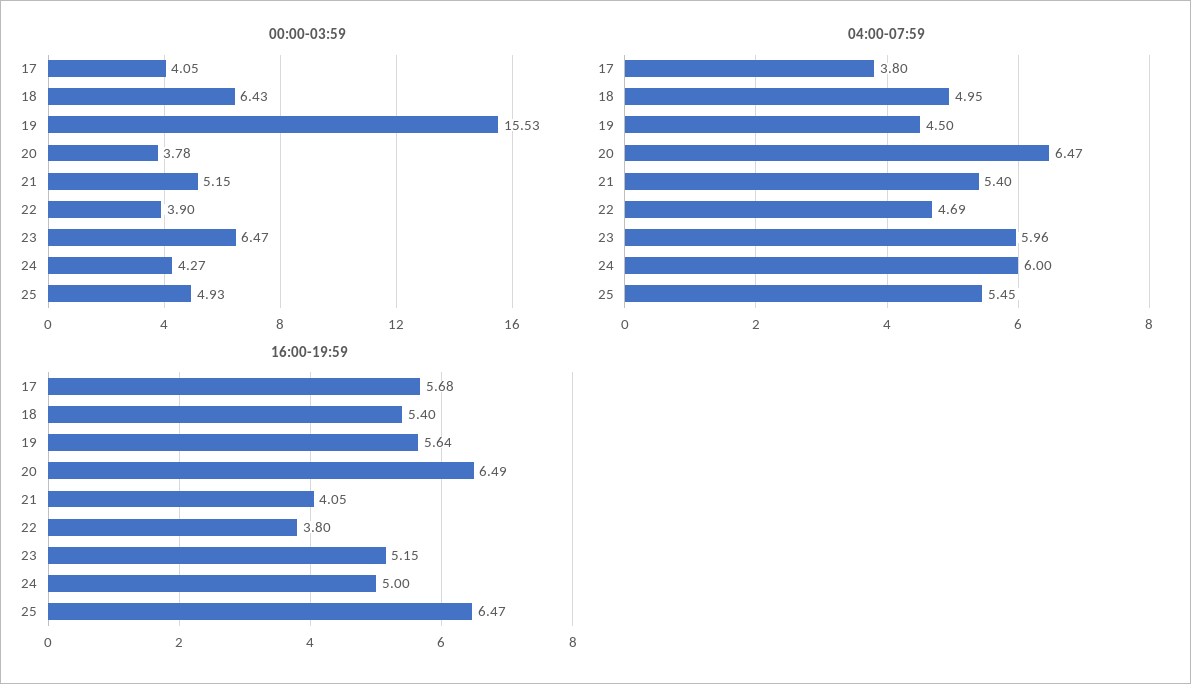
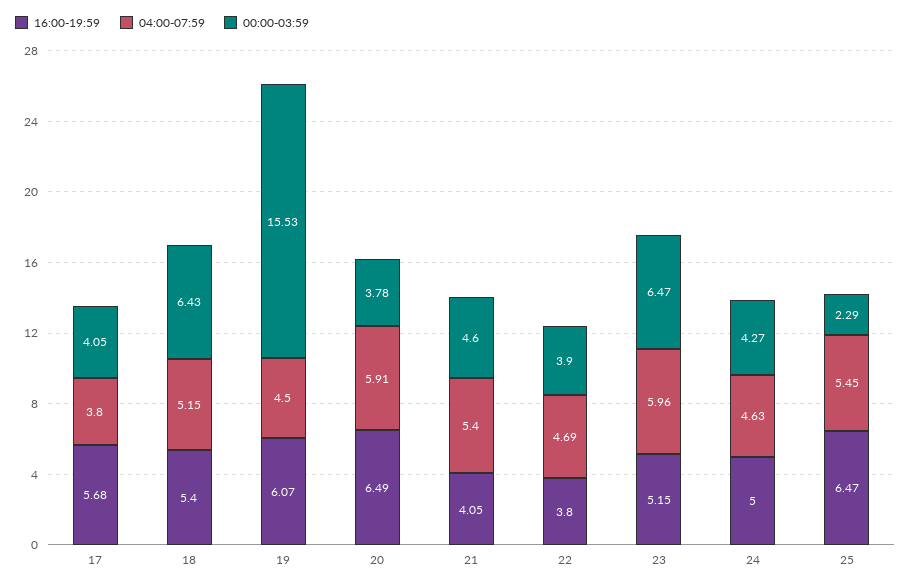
  {
    "00:00-03:59": {
      "17": 4.05,
      "18": 6.43,
      "19": 15.53,
      "20": 3.78,
-     "21": 5.15,
+     "21": 4.6,
      "22": 3.9,
      "23": 6.47,
      "24": 4.27,
-     "25": 4.93
+     "25": 2.29
    },
    "04:00-07:59": {
      "17": 3.8,
-     "18": 4.95,
+     "18": 5.15,
      "19": 4.5,
-     "20": 6.47,
+     "20": 5.91,
      "21": 5.4,
      "22": 4.69,
      "23": 5.96,
-     "24": 6,
+     "24": 4.63,
      "25": 5.45
    },
    "16:00-19:59": {
      "17": 5.68,
      "18": 5.4,
-     "19": 5.64,
+     "19": 6.07,
      "20": 6.49,
      "21": 4.05,
      "22": 3.8,
      "23": 5.15,
      "24": 5,
      "25": 6.47
    }
  }

